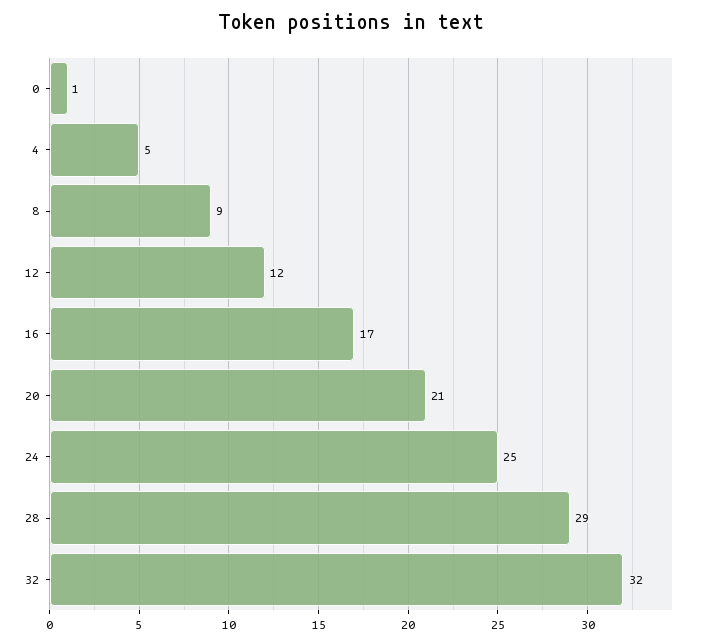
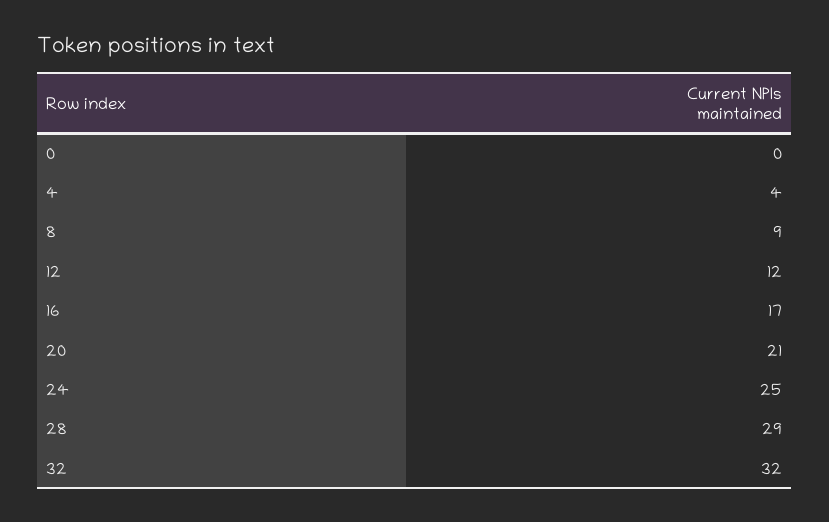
  {
-   "0": 1,
+   "0": 0,
-   "4": 5,
+   "4": 4,
    "8": 9,
    "12": 12,
    "16": 17,
    "20": 21,
    "24": 25,
    "28": 29,
    "32": 32
  }

